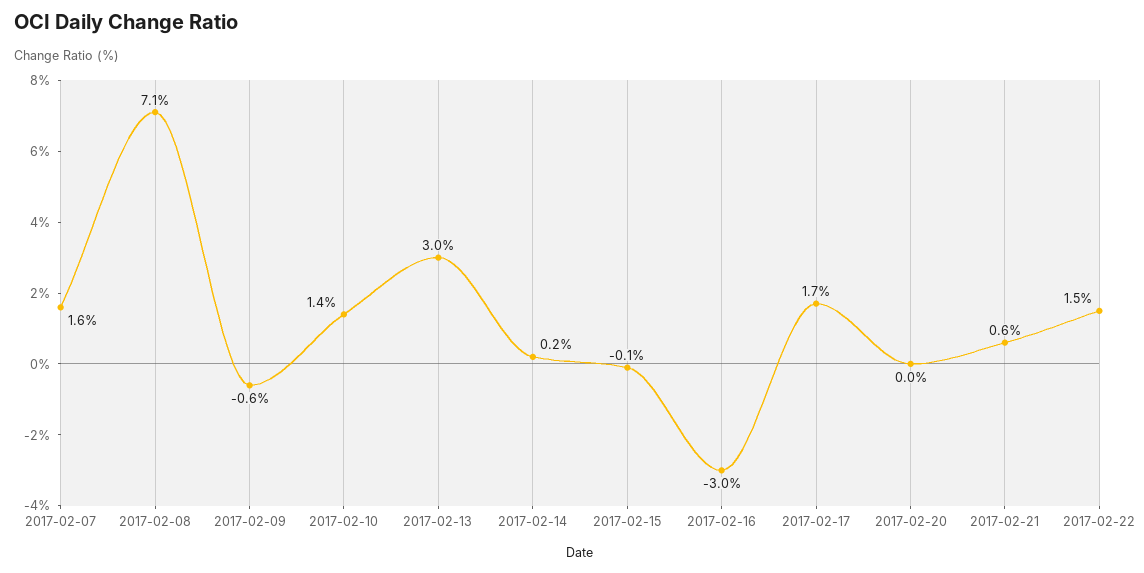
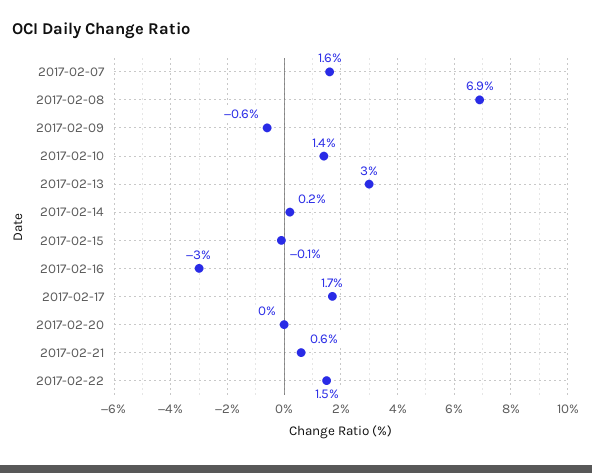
  {
    "2017-02-07": 1.6,
-   "2017-02-08": 7.1,
+   "2017-02-08": 6.9,
    "2017-02-09": -0.6,
    "2017-02-10": 1.4,
    "2017-02-13": 3,
    "2017-02-14": 0.2,
    "2017-02-15": -0.1,
    "2017-02-16": -3,
    "2017-02-17": 1.7,
    "2017-02-20": 0,
    "2017-02-21": 0.6,
    "2017-02-22": 1.5
  }

